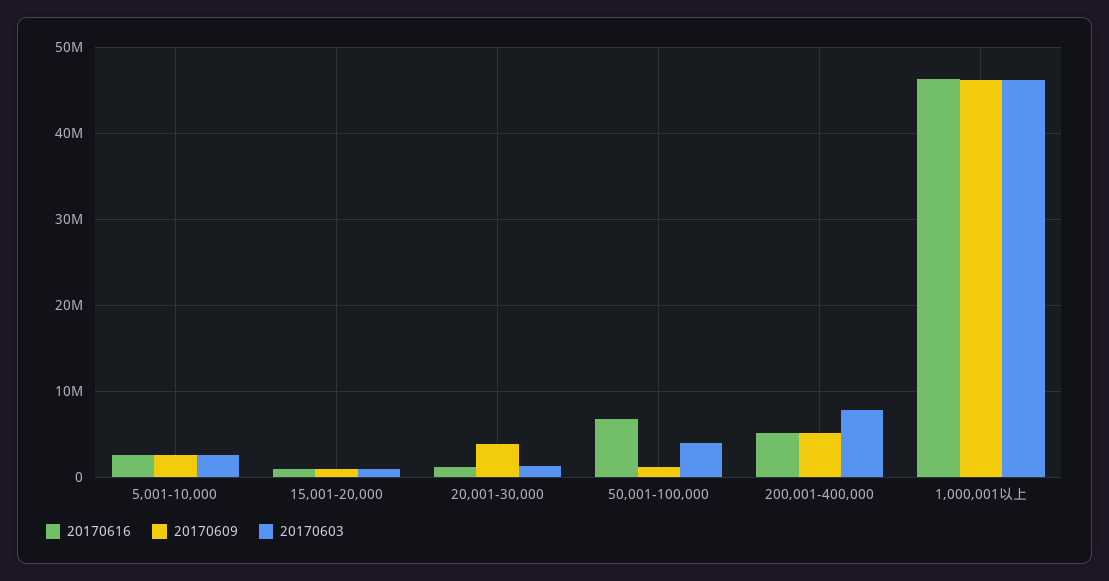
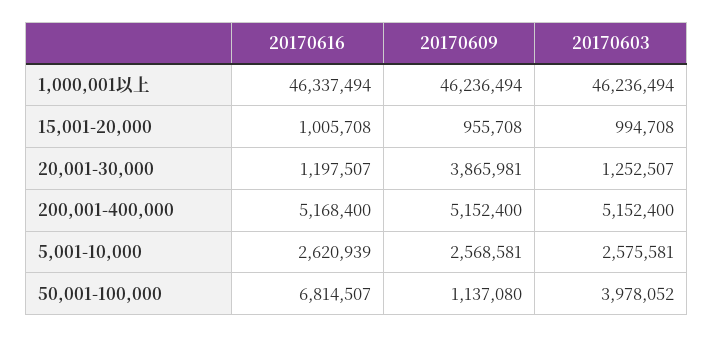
  {
    "20170616": {
      "5,001-10,000": 2620939,
      "15,001-20,000": 1005708,
      "20,001-30,000": 1197507,
      "50,001-100,000": 6814507,
      "200,001-400,000": 5168400,
      "1,000,001以上": 46337494
    },
    "20170609": {
      "5,001-10,000": 2568581,
      "15,001-20,000": 955708,
      "20,001-30,000": 3865981,
      "50,001-100,000": 1137080,
      "200,001-400,000": 5152400,
      "1,000,001以上": 46236494
    },
    "20170603": {
      "5,001-10,000": 2575581,
      "15,001-20,000": 994708,
      "20,001-30,000": 1252507,
      "50,001-100,000": 3978052,
-     "200,001-400,000": 8000000,
+     "200,001-400,000": 5152400,
      "1,000,001以上": 46236494
    }
  }

